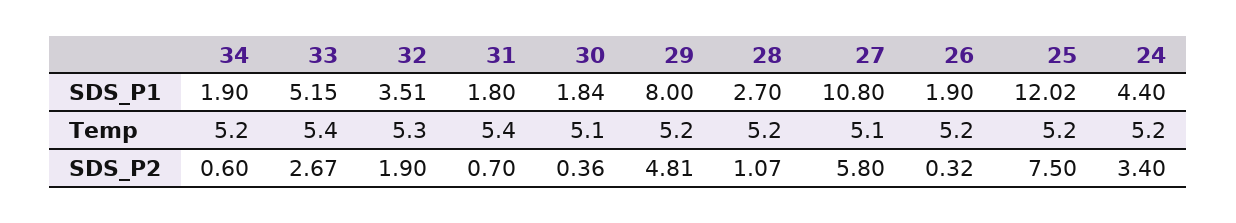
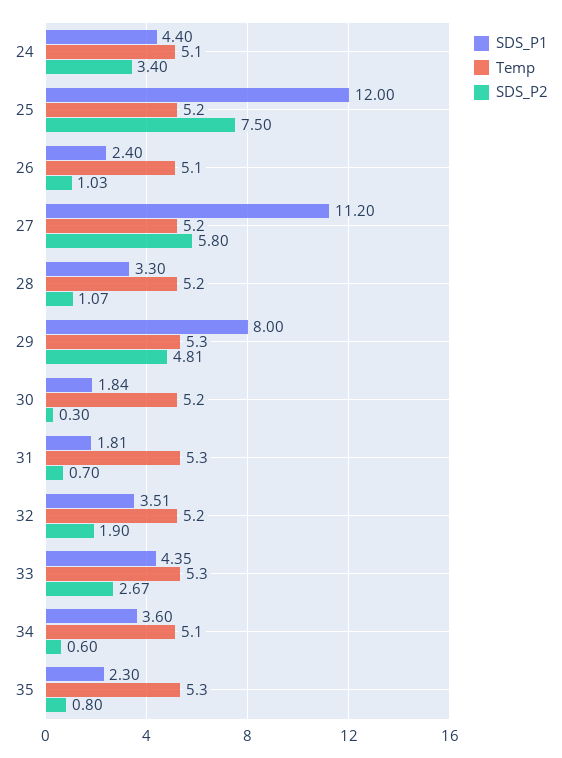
  {
    "SDS_P1": {
-     "34": 1.9,
+     "34": 3.6,
-     "33": 5.15,
+     "33": 4.35,
      "32": 3.51,
-     "31": 1.8,
+     "31": 1.81,
      "30": 1.84,
      "29": 8,
-     "28": 2.7,
+     "28": 3.3,
-     "27": 10.8,
+     "27": 11.2,
-     "26": 1.9,
+     "26": 2.4,
-     "25": 12.02,
+     "25": 12,
-     "24": 4.4
+     "24": 4.4,
+     "35": 2.3
    },
    "Temp": {
-     "34": 5.2,
+     "34": 5.1,
-     "33": 5.4,
+     "33": 5.3,
-     "32": 5.3,
+     "32": 5.2,
-     "31": 5.4,
+     "31": 5.3,
-     "30": 5.1,
+     "30": 5.2,
-     "29": 5.2,
+     "29": 5.3,
      "28": 5.2,
-     "27": 5.1,
+     "27": 5.2,
-     "26": 5.2,
+     "26": 5.1,
      "25": 5.2,
-     "24": 5.2
+     "24": 5.1,
+     "35": 5.3
    },
    "SDS_P2": {
      "34": 0.6,
      "33": 2.67,
      "32": 1.9,
      "31": 0.7,
-     "30": 0.36,
+     "30": 0.3,
      "29": 4.81,
      "28": 1.07,
      "27": 5.8,
-     "26": 0.32,
+     "26": 1.03,
      "25": 7.5,
-     "24": 3.4
+     "24": 3.4,
+     "35": 0.8
    }
  }

